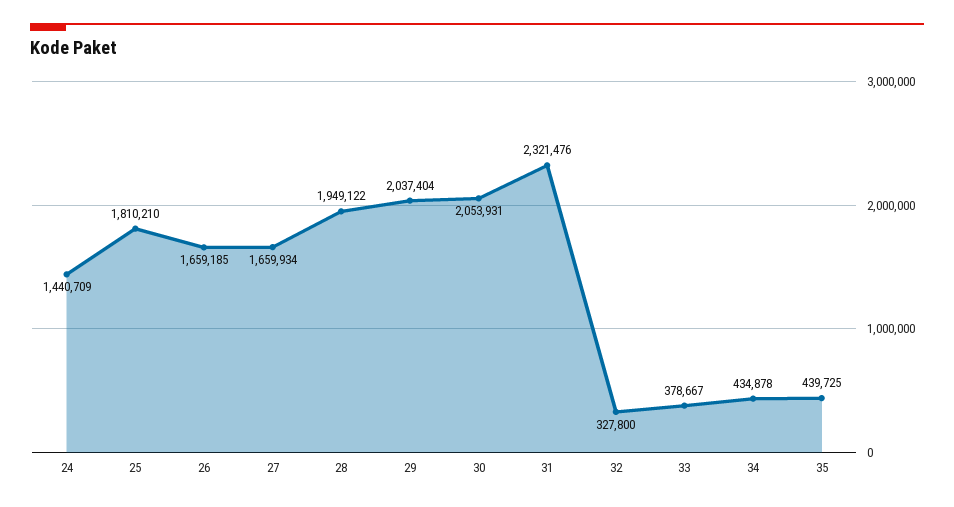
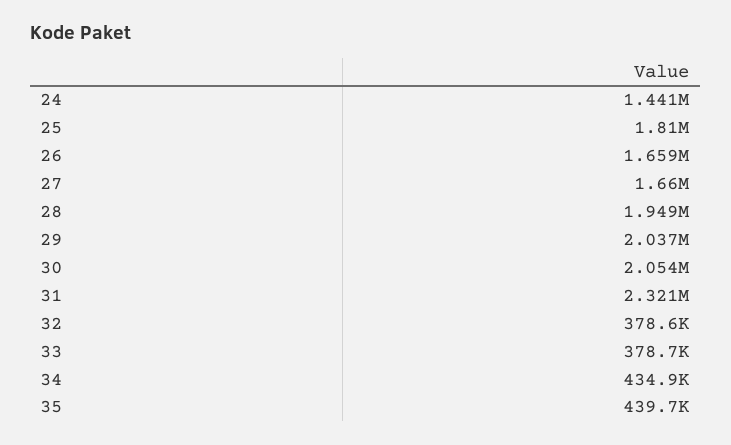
  {
    "24": 1440709,
    "25": 1810210,
    "26": 1659185,
    "27": 1659934,
    "28": 1949122,
    "29": 2037404,
    "30": 2053931,
    "31": 2321476,
-   "32": 327800,
+   "32": 378600,
    "33": 378667,
    "34": 434878,
    "35": 439725
  }

